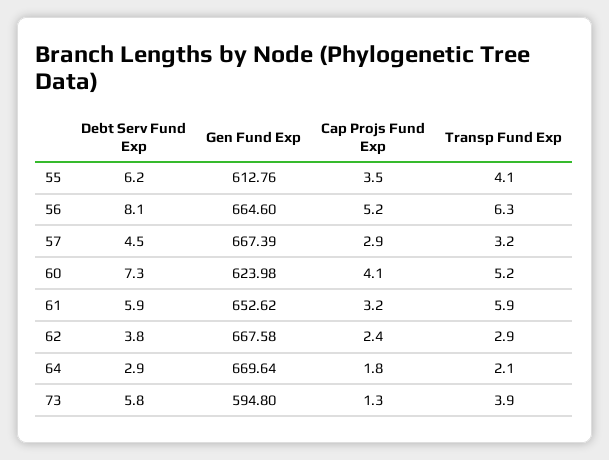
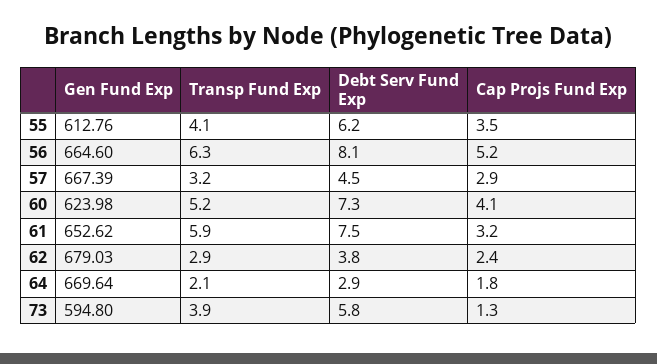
  {
    "Debt Serv Fund Exp": {
      "55": 6.2,
      "56": 8.1,
      "57": 4.5,
      "60": 7.3,
-     "61": 5.9,
+     "61": 7.5,
      "62": 3.8,
      "64": 2.9,
      "73": 5.8
    },
    "Gen Fund Exp": {
      "55": 612.76,
      "56": 664.6,
      "57": 667.39,
      "60": 623.98,
      "61": 652.62,
-     "62": 667.58,
+     "62": 679.03,
      "64": 669.64,
      "73": 594.8
    },
    "Cap Projs Fund Exp": {
      "55": 3.5,
      "56": 5.2,
      "57": 2.9,
      "60": 4.1,
      "61": 3.2,
      "62": 2.4,
      "64": 1.8,
      "73": 1.3
    },
    "Transp Fund Exp": {
      "55": 4.1,
      "56": 6.3,
      "57": 3.2,
      "60": 5.2,
      "61": 5.9,
      "62": 2.9,
      "64": 2.1,
      "73": 3.9
    }
  }

